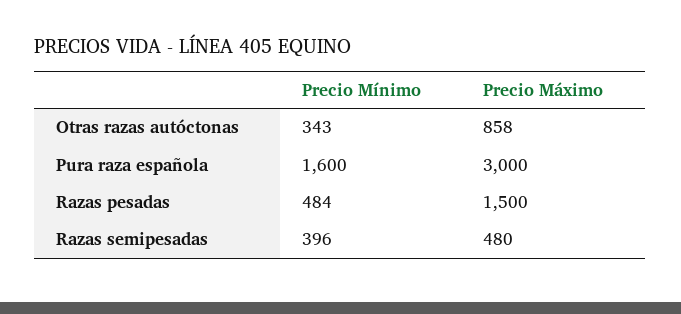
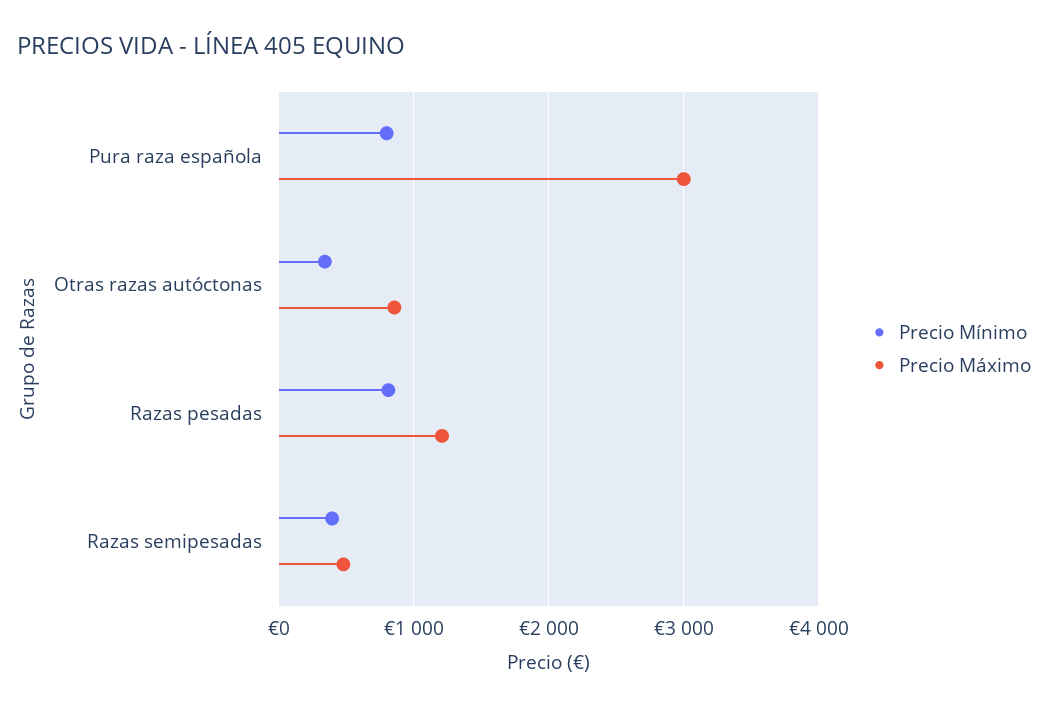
  {
    "Precio Mínimo": {
      "Otras razas autóctonas": 343,
-     "Pura raza española": 1600,
+     "Pura raza española": 800,
-     "Razas pesadas": 484,
+     "Razas pesadas": 800,
      "Razas semipesadas": 396
    },
    "Precio Máximo": {
      "Otras razas autóctonas": 858,
      "Pura raza española": 3000,
-     "Razas pesadas": 1500,
+     "Razas pesadas": 1200,
      "Razas semipesadas": 480
    }
  }

